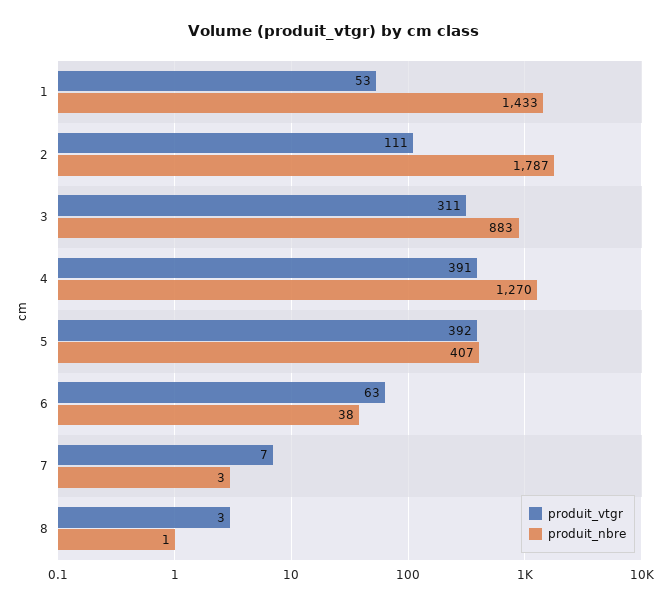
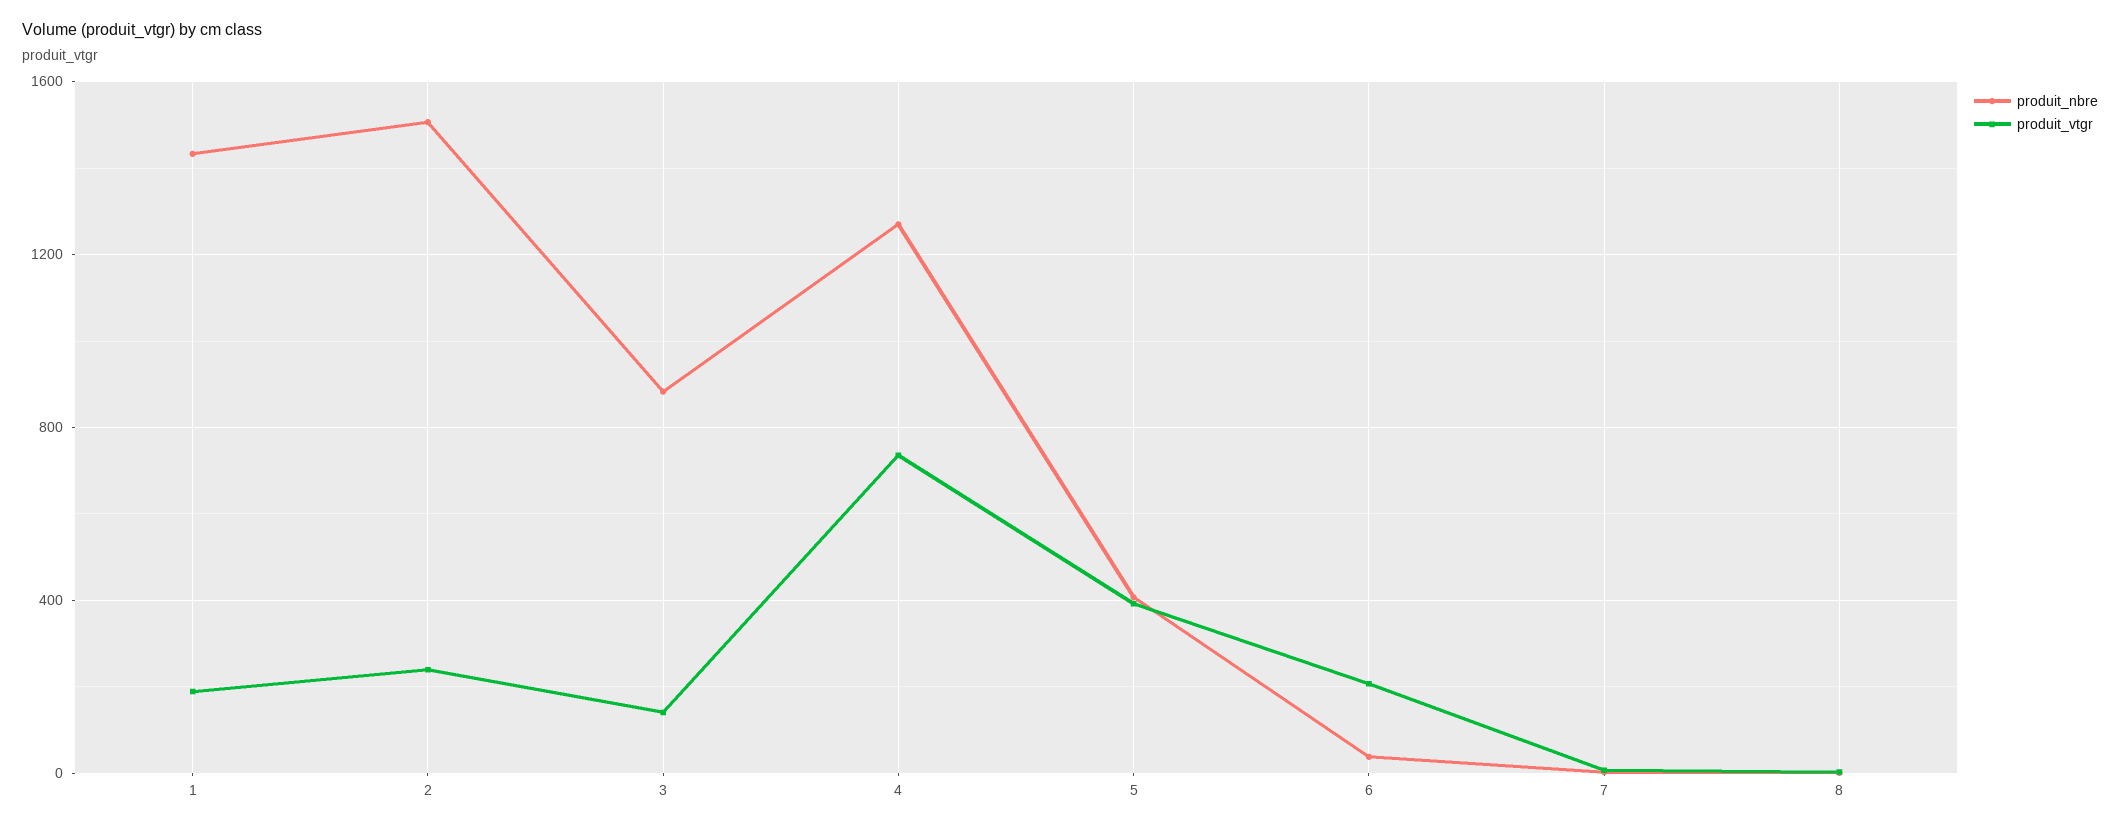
  {
    "produit_vtgr": {
-     "1": 53,
+     "1": 200,
-     "2": 111,
+     "2": 250,
-     "3": 311,
+     "3": 150,
-     "4": 391,
+     "4": 750,
      "5": 392,
-     "6": 63,
+     "6": 200,
      "7": 7,
      "8": 3
    },
    "produit_nbre": {
      "1": 1433,
-     "2": 1787,
+     "2": 1500,
      "3": 883,
      "4": 1270,
      "5": 407,
      "6": 38,
      "7": 3,
      "8": 1
    }
  }

